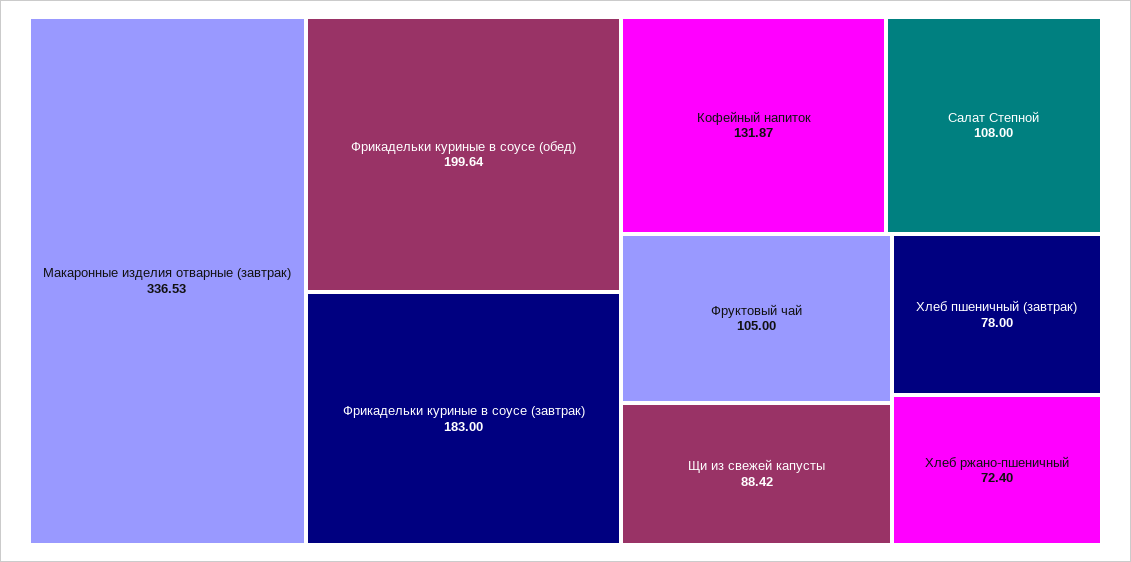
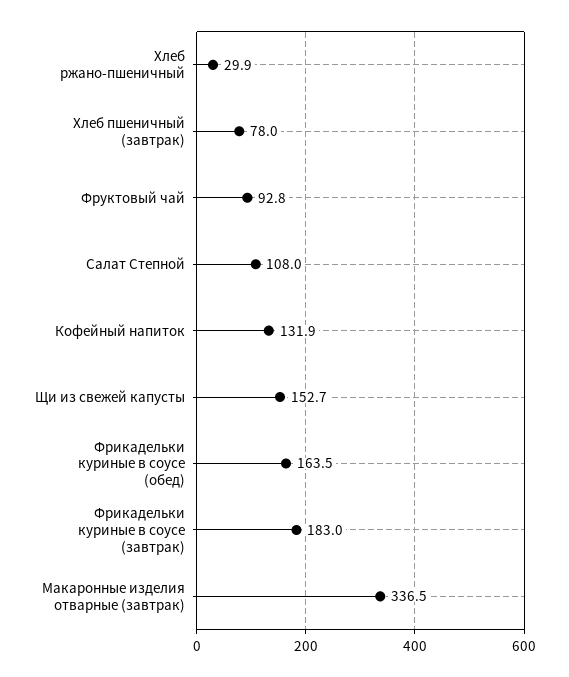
  {
    "Макаронные изделия отварные (завтрак)": 336.53,
-   "Фрикадельки куриные в соусе (обед)": 199.64,
+   "Фрикадельки куриные в соусе (обед)": 163.5,
    "Фрикадельки куриные в соусе (завтрак)": 183,
    "Кофейный напиток": 131.87,
    "Салат Степной": 108,
-   "Фруктовый чай": 105,
+   "Фруктовый чай": 92.8,
-   "Щи из свежей капусты": 88.42,
+   "Щи из свежей капусты": 152.7,
    "Хлеб пшеничный (завтрак)": 78,
-   "Хлеб ржано-пшеничный": 72.4
+   "Хлеб ржано-пшеничный": 29.9
  }

